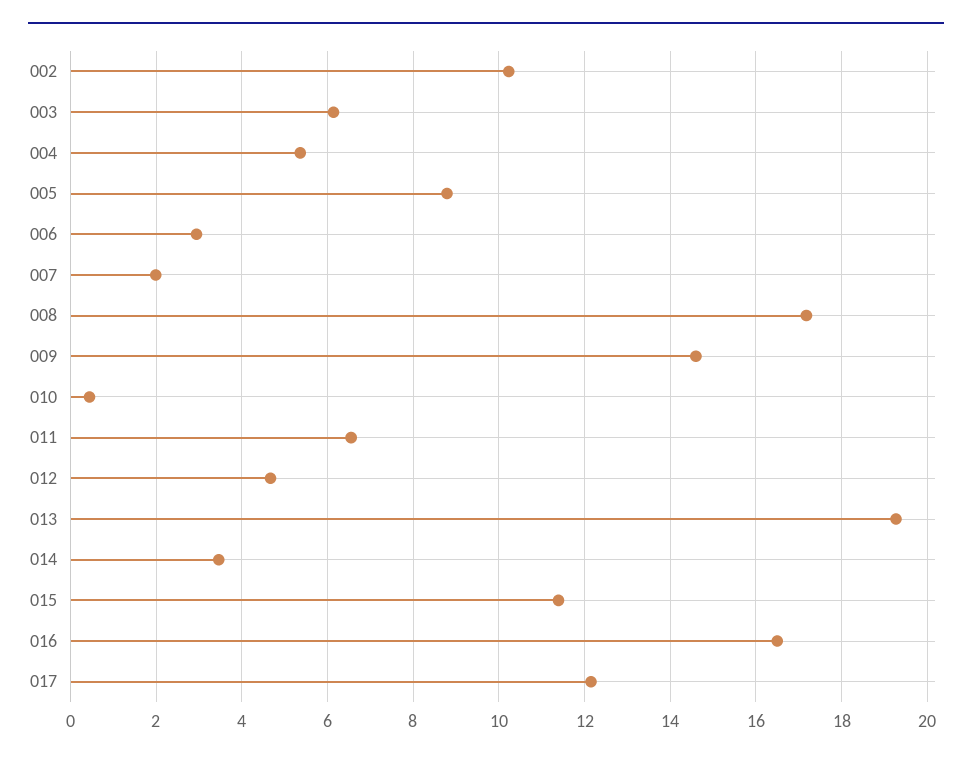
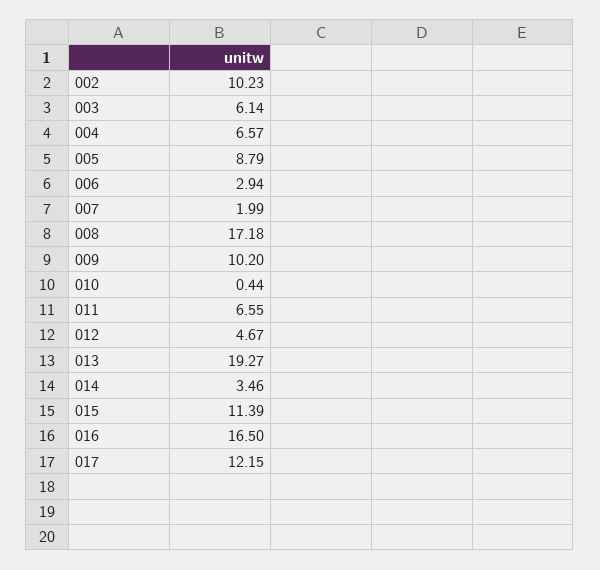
  {
    "002": 10.23,
    "003": 6.14,
-   "004": 5.4,
+   "004": 6.57,
    "005": 8.79,
    "006": 2.94,
    "007": 1.99,
    "008": 17.18,
-   "009": 14.6,
+   "009": 10.2,
    "010": 0.44,
    "011": 6.55,
    "012": 4.67,
    "013": 19.27,
    "014": 3.46,
    "015": 11.39,
    "016": 16.5,
    "017": 12.15
  }

